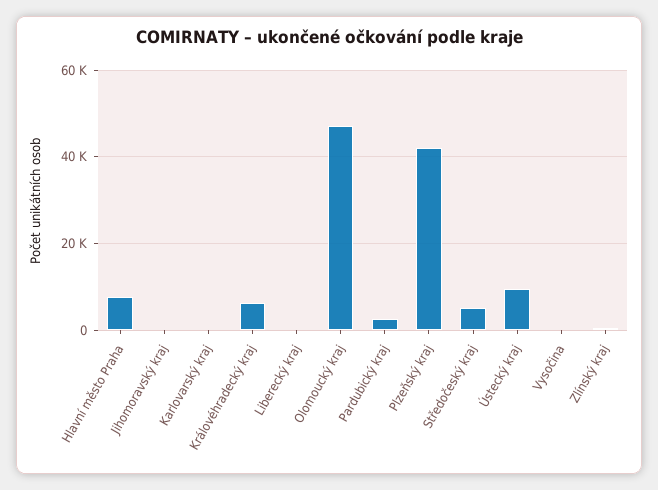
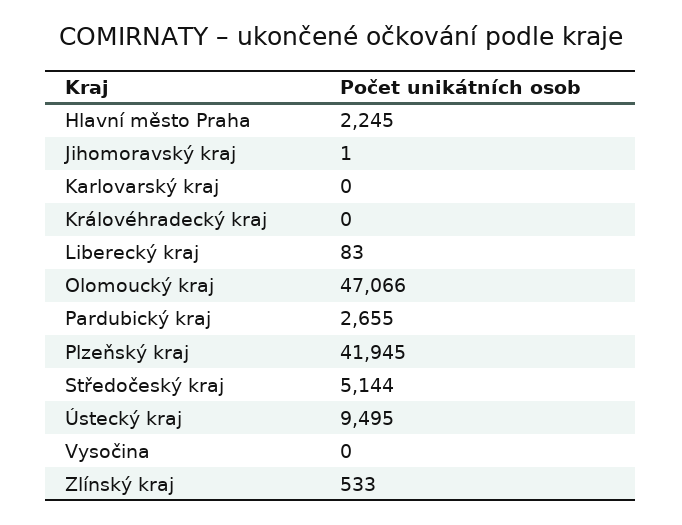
  {
-   "Hlavní město Praha": 8000,
+   "Hlavní město Praha": 2245,
    "Jihomoravský kraj": 1,
    "Karlovarský kraj": 0,
-   "Královéhradecký kraj": 6000,
+   "Královéhradecký kraj": 0,
    "Liberecký kraj": 83,
    "Olomoucký kraj": 47066,
    "Pardubický kraj": 2655,
    "Plzeňský kraj": 41945,
    "Středočeský kraj": 5144,
    "Ústecký kraj": 9495,
    "Vysočina": 0,
    "Zlínský kraj": 533
  }

